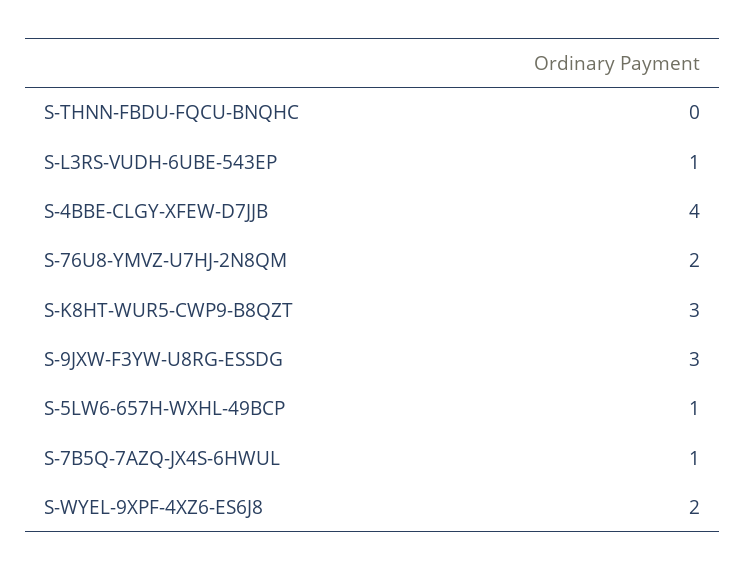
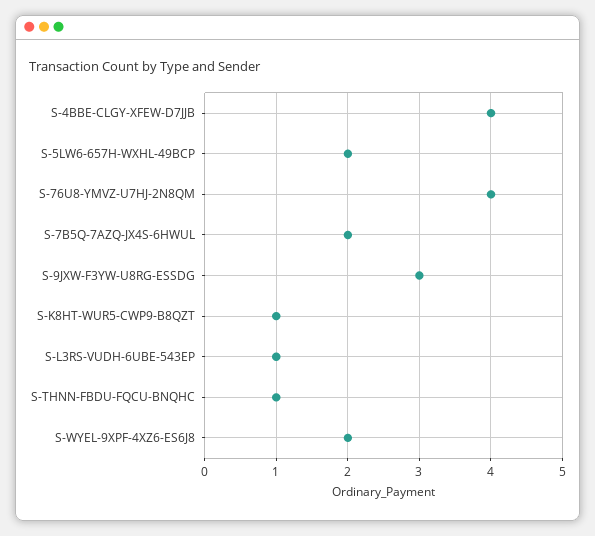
  {
-   "S-THNN-FBDU-FQCU-BNQHC": 0,
+   "S-THNN-FBDU-FQCU-BNQHC": 1,
    "S-L3RS-VUDH-6UBE-543EP": 1,
    "S-4BBE-CLGY-XFEW-D7JJB": 4,
-   "S-76U8-YMVZ-U7HJ-2N8QM": 2,
+   "S-76U8-YMVZ-U7HJ-2N8QM": 4,
-   "S-K8HT-WUR5-CWP9-B8QZT": 3,
+   "S-K8HT-WUR5-CWP9-B8QZT": 1,
    "S-9JXW-F3YW-U8RG-ESSDG": 3,
-   "S-5LW6-657H-WXHL-49BCP": 1,
+   "S-5LW6-657H-WXHL-49BCP": 2,
-   "S-7B5Q-7AZQ-JX4S-6HWUL": 1,
+   "S-7B5Q-7AZQ-JX4S-6HWUL": 2,
    "S-WYEL-9XPF-4XZ6-ES6J8": 2
  }

